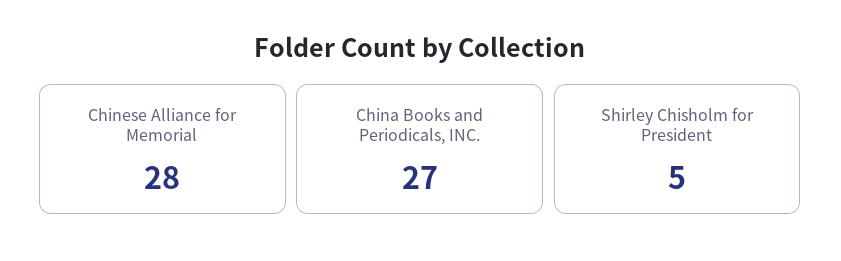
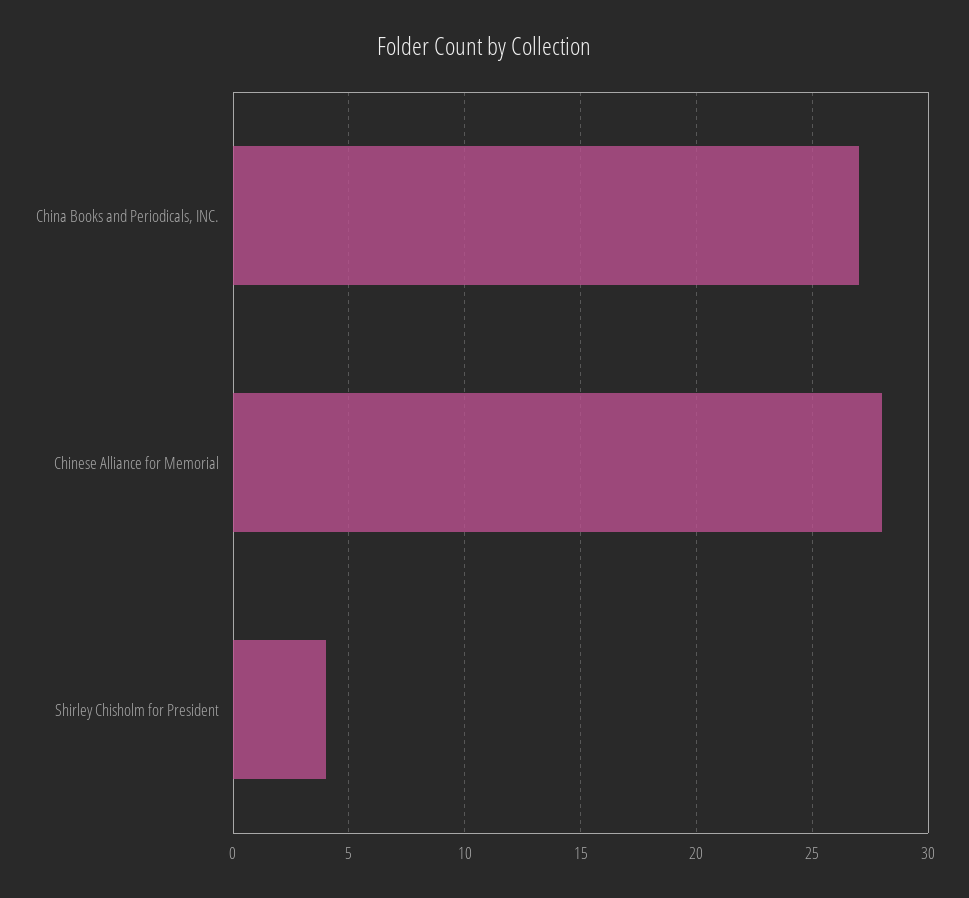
  {
    "Chinese Alliance for Memorial": 28,
    "China Books and Periodicals, INC.": 27,
-   "Shirley Chisholm for President": 5
+   "Shirley Chisholm for President": 4
  }

